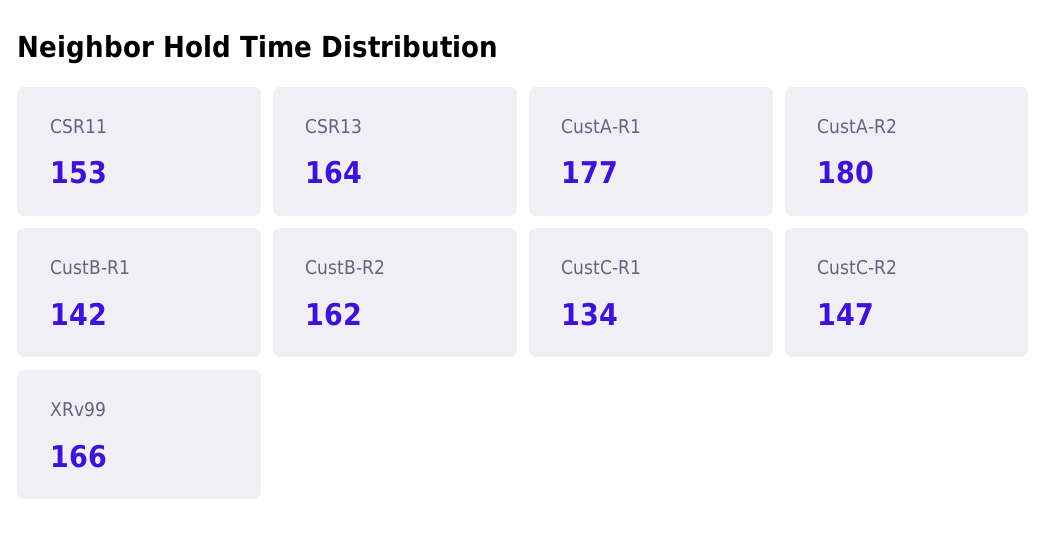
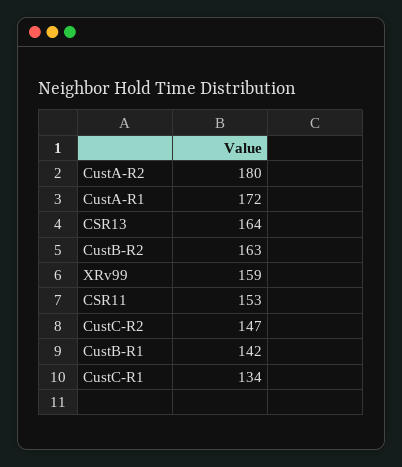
  {
    "CSR11": 153,
    "CSR13": 164,
-   "CustA-R1": 177,
+   "CustA-R1": 172,
    "CustA-R2": 180,
    "CustB-R1": 142,
-   "CustB-R2": 162,
+   "CustB-R2": 163,
    "CustC-R1": 134,
    "CustC-R2": 147,
-   "XRv99": 166
+   "XRv99": 159
  }

